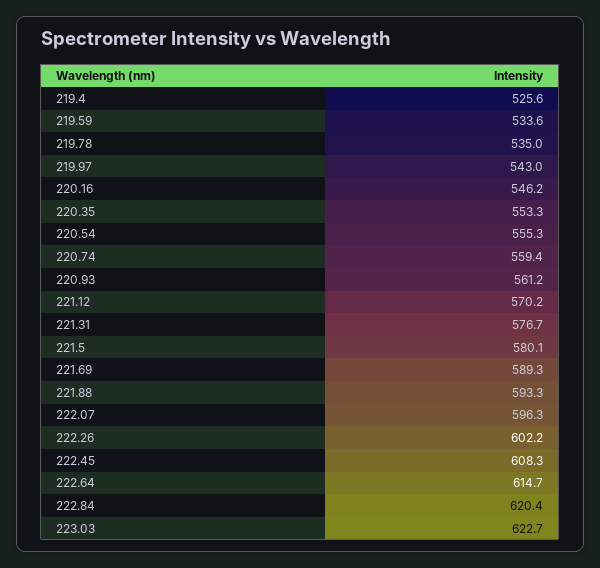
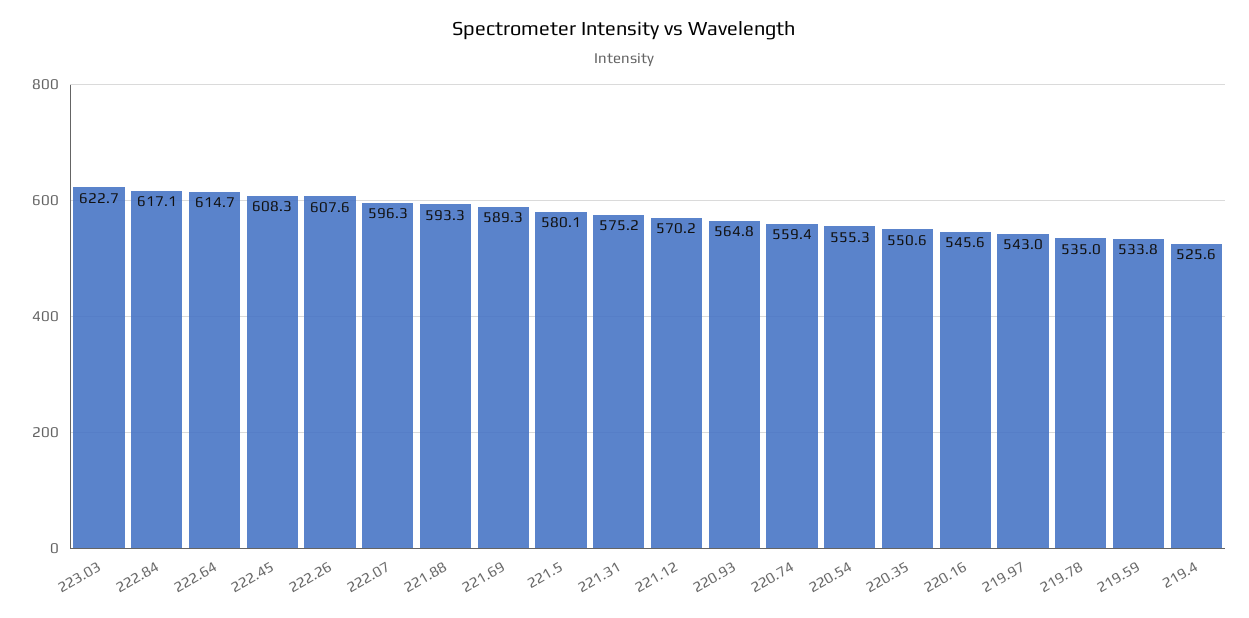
  {
    "219.4": 525.6,
-   "219.59": 533.6,
+   "219.59": 533.8,
    "219.78": 535,
    "219.97": 543,
-   "220.16": 546.2,
+   "220.16": 545.6,
-   "220.35": 553.3,
+   "220.35": 550.6,
    "220.54": 555.3,
    "220.74": 559.4,
-   "220.93": 561.2,
+   "220.93": 564.8,
    "221.12": 570.2,
-   "221.31": 576.7,
+   "221.31": 575.2,
    "221.5": 580.1,
    "221.69": 589.3,
    "221.88": 593.3,
    "222.07": 596.3,
-   "222.26": 602.2,
+   "222.26": 607.6,
    "222.45": 608.3,
    "222.64": 614.7,
-   "222.84": 620.4,
+   "222.84": 617.1,
    "223.03": 622.7
  }

